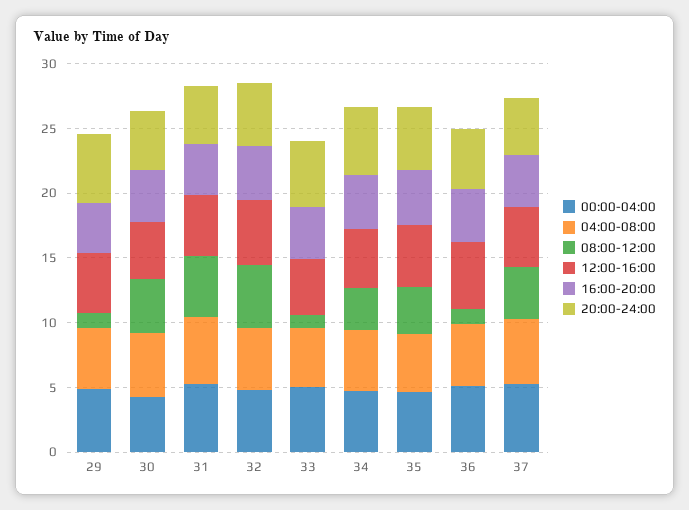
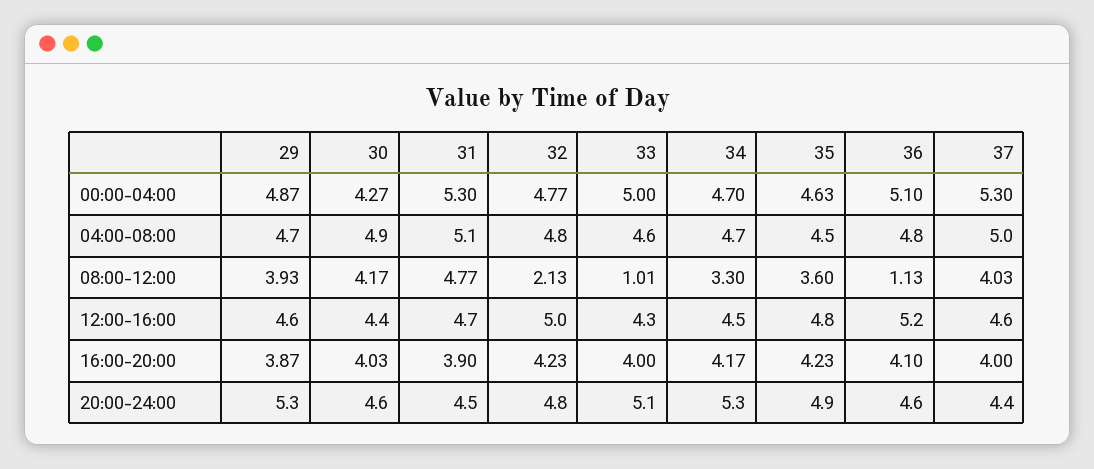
  {
    "00:00-04:00": {
      "29": 4.87,
      "30": 4.27,
      "31": 5.3,
      "32": 4.77,
      "33": 5,
      "34": 4.7,
      "35": 4.63,
      "36": 5.1,
      "37": 5.3
    },
    "04:00-08:00": {
      "29": 4.7,
      "30": 4.9,
      "31": 5.1,
      "32": 4.8,
      "33": 4.6,
      "34": 4.7,
      "35": 4.5,
      "36": 4.8,
      "37": 5
    },
    "08:00-12:00": {
-     "29": 1,
+     "29": 3.93,
      "30": 4.17,
      "31": 4.77,
-     "32": 5,
+     "32": 2.13,
      "33": 1.01,
      "34": 3.3,
      "35": 3.6,
      "36": 1.13,
      "37": 4.03
    },
    "12:00-16:00": {
      "29": 4.6,
      "30": 4.4,
      "31": 4.7,
      "32": 5,
      "33": 4.3,
      "34": 4.5,
      "35": 4.8,
      "36": 5.2,
      "37": 4.6
    },
    "16:00-20:00": {
      "29": 3.87,
      "30": 4.03,
      "31": 3.9,
      "32": 4.23,
      "33": 4,
      "34": 4.17,
      "35": 4.23,
      "36": 4.1,
      "37": 4
    },
    "20:00-24:00": {
      "29": 5.3,
      "30": 4.6,
      "31": 4.5,
      "32": 4.8,
      "33": 5.1,
      "34": 5.3,
      "35": 4.9,
      "36": 4.6,
      "37": 4.4
    }
  }

